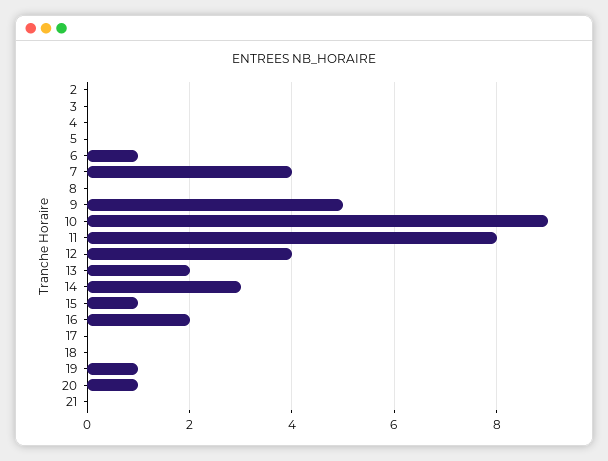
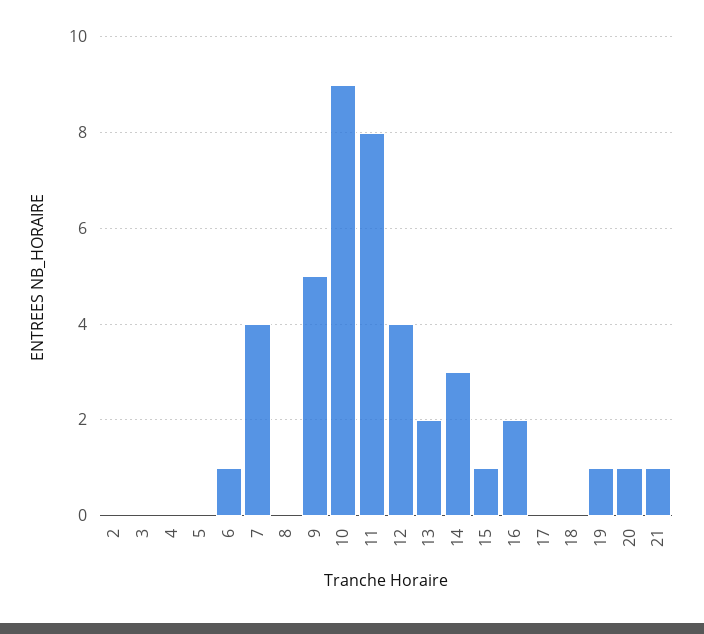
  {
    "2": 0,
    "3": 0,
    "4": 0,
    "5": 0,
    "6": 1,
    "7": 4,
    "8": 0,
    "9": 5,
    "10": 9,
    "11": 8,
    "12": 4,
    "13": 2,
    "14": 3,
    "15": 1,
    "16": 2,
    "17": 0,
    "18": 0,
    "19": 1,
    "20": 1,
-   "21": 0
+   "21": 1
  }

